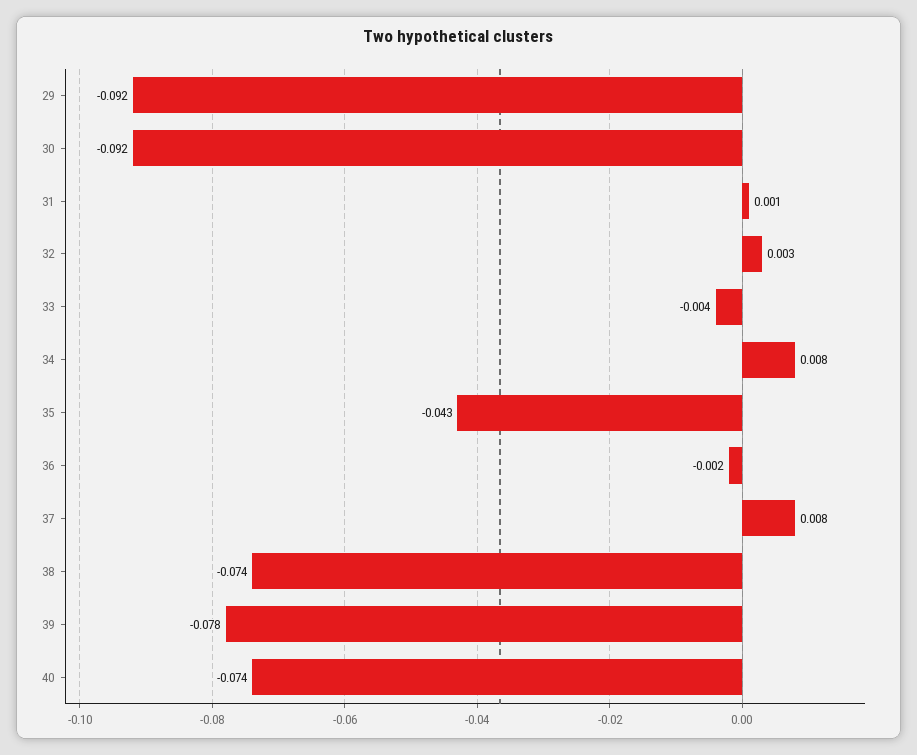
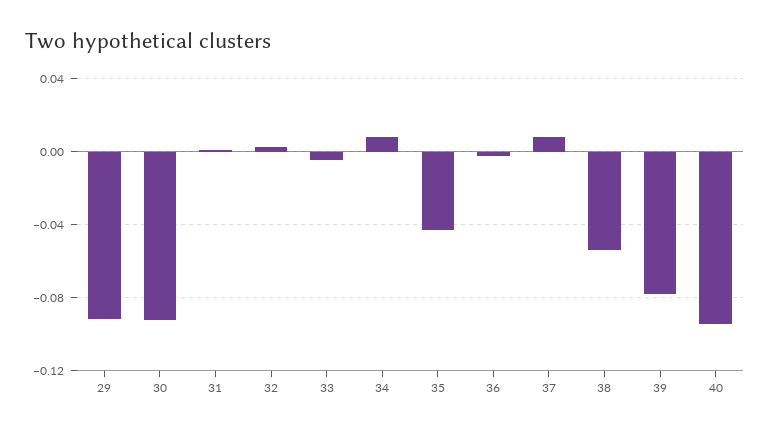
  {
    "29": -0.092,
    "30": -0.092,
    "31": 0.001,
    "32": 0.003,
    "33": -0.004,
    "34": 0.008,
    "35": -0.043,
    "36": -0.002,
    "37": 0.008,
-   "38": -0.074,
+   "38": -0.055,
    "39": -0.078,
-   "40": -0.074
+   "40": -0.095
  }

